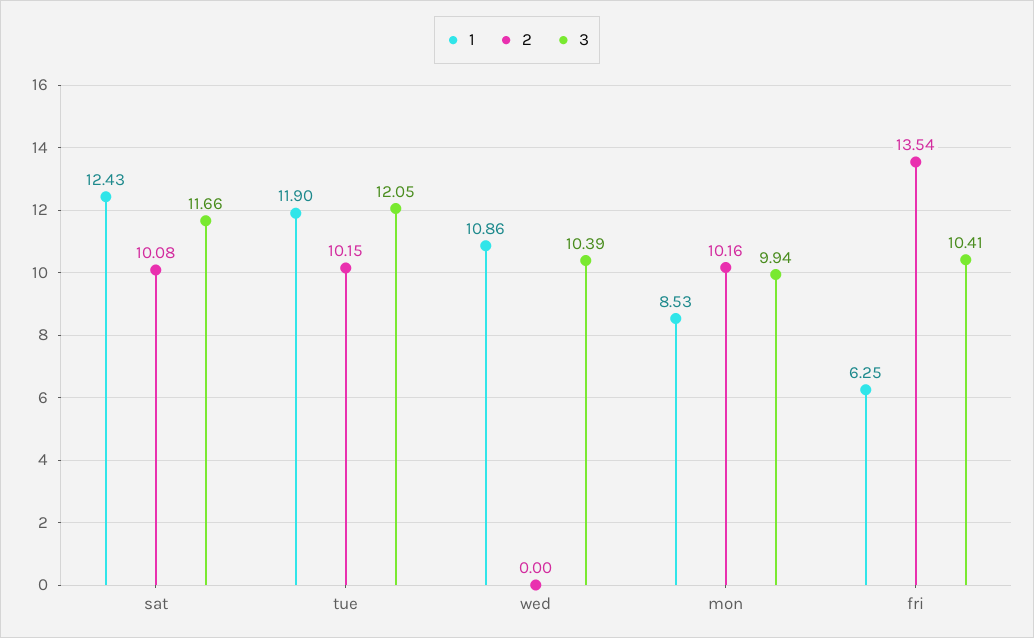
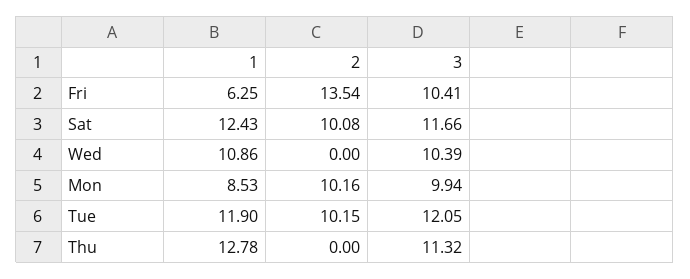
  {
    "1": {
      "sat": 12.43,
      "tue": 11.9,
      "wed": 10.86,
      "mon": 8.53,
-     "fri": 6.25
+     "fri": 6.25,
+     "Thu": 12.78
    },
    "2": {
      "sat": 10.08,
      "tue": 10.15,
      "wed": 0,
      "mon": 10.16,
-     "fri": 13.54
+     "fri": 13.54,
+     "Thu": 0
    },
    "3": {
      "sat": 11.66,
      "tue": 12.05,
      "wed": 10.39,
      "mon": 9.94,
-     "fri": 10.41
+     "fri": 10.41,
+     "Thu": 11.32
    }
  }

